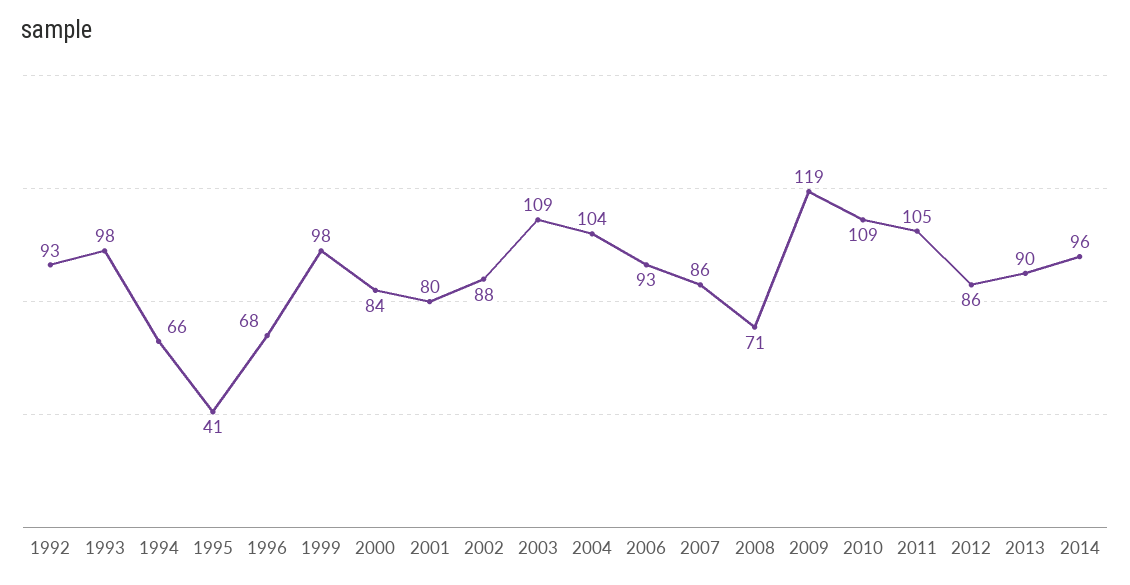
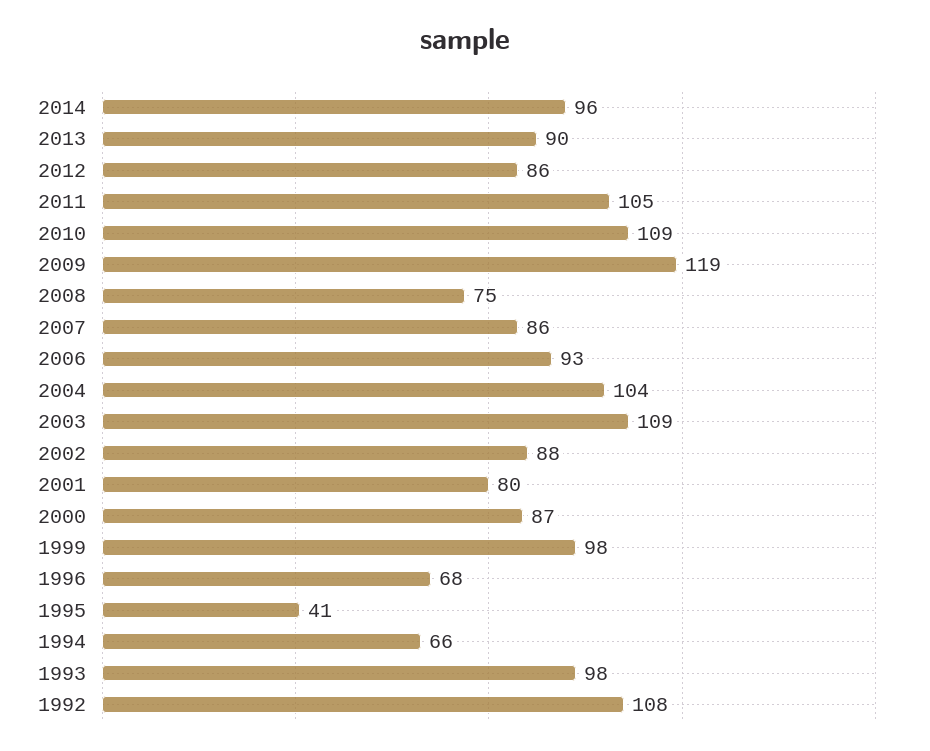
  {
-   "1992": 93,
+   "1992": 108,
    "1993": 98,
    "1994": 66,
    "1995": 41,
    "1996": 68,
    "1999": 98,
-   "2000": 84,
+   "2000": 87,
    "2001": 80,
    "2002": 88,
    "2003": 109,
    "2004": 104,
    "2006": 93,
    "2007": 86,
-   "2008": 71,
+   "2008": 75,
    "2009": 119,
    "2010": 109,
    "2011": 105,
    "2012": 86,
    "2013": 90,
    "2014": 96
  }

